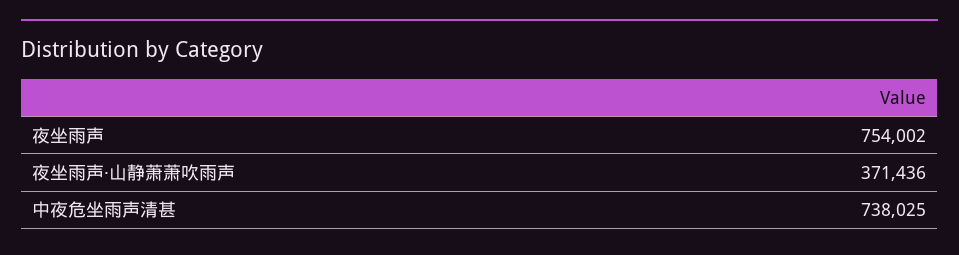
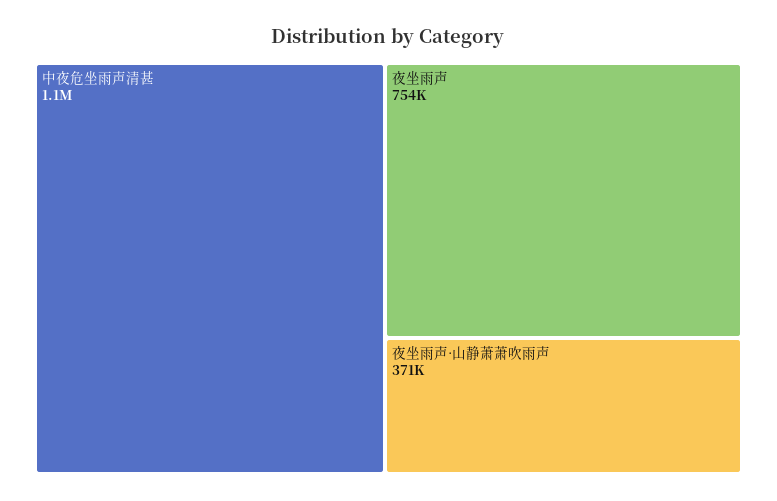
  {
    "夜坐雨声": 754002,
    "夜坐雨声·山静萧萧吹雨声": 371436,
-   "中夜危坐雨声清甚": 738025
+   "中夜危坐雨声清甚": 1100000
  }

